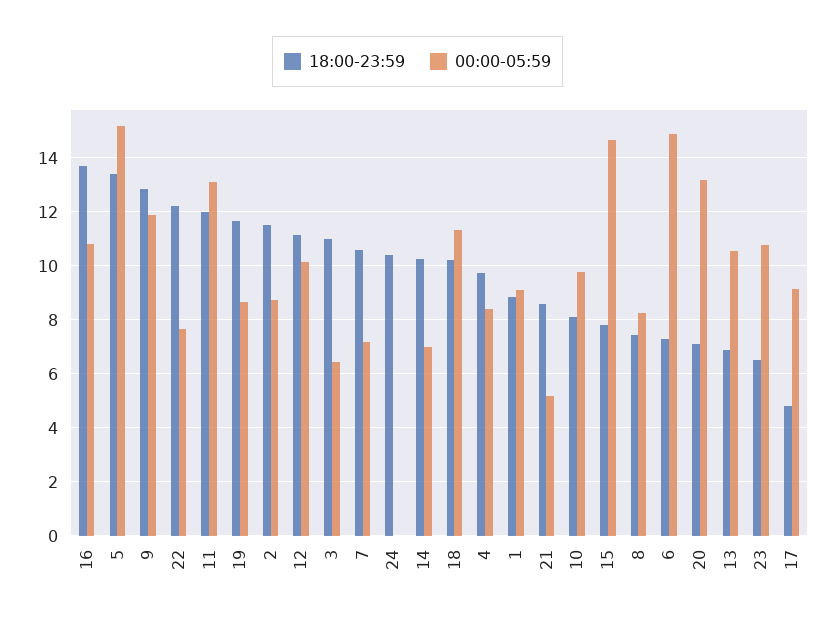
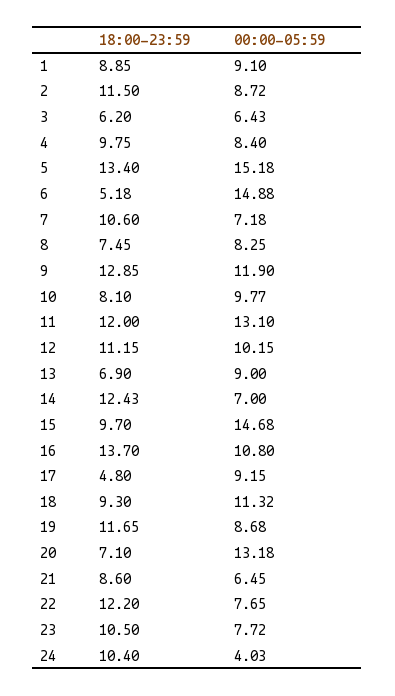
  {
    "18:00-23:59": {
      "16": 13.7,
      "5": 13.4,
      "9": 12.85,
      "22": 12.2,
      "11": 12,
      "19": 11.65,
      "2": 11.5,
      "12": 11.15,
-     "3": 11,
+     "3": 6.2,
      "7": 10.6,
      "24": 10.4,
-     "14": 10.25,
+     "14": 12.43,
-     "18": 10.25,
+     "18": 9.3,
      "4": 9.75,
      "1": 8.85,
      "21": 8.6,
      "10": 8.1,
-     "15": 7.75,
+     "15": 9.7,
      "8": 7.45,
-     "6": 7.25,
+     "6": 5.18,
      "20": 7.1,
      "13": 6.9,
-     "23": 6.5,
+     "23": 10.5,
      "17": 4.8
    },
    "00:00-05:59": {
      "16": 10.8,
      "5": 15.18,
      "9": 11.9,
      "22": 7.65,
      "11": 13.1,
      "19": 8.68,
      "2": 8.72,
      "12": 10.15,
      "3": 6.43,
      "7": 7.18,
-     "24": 0,
+     "24": 4.03,
      "14": 7,
      "18": 11.32,
      "4": 8.4,
      "1": 9.1,
-     "21": 5.25,
+     "21": 6.45,
      "10": 9.77,
      "15": 14.68,
      "8": 8.25,
      "6": 14.88,
      "20": 13.18,
-     "13": 10.5,
+     "13": 9,
-     "23": 10.75,
+     "23": 7.72,
      "17": 9.15
    }
  }

